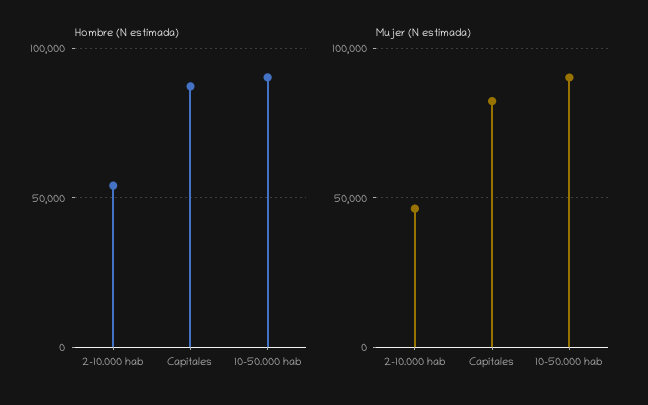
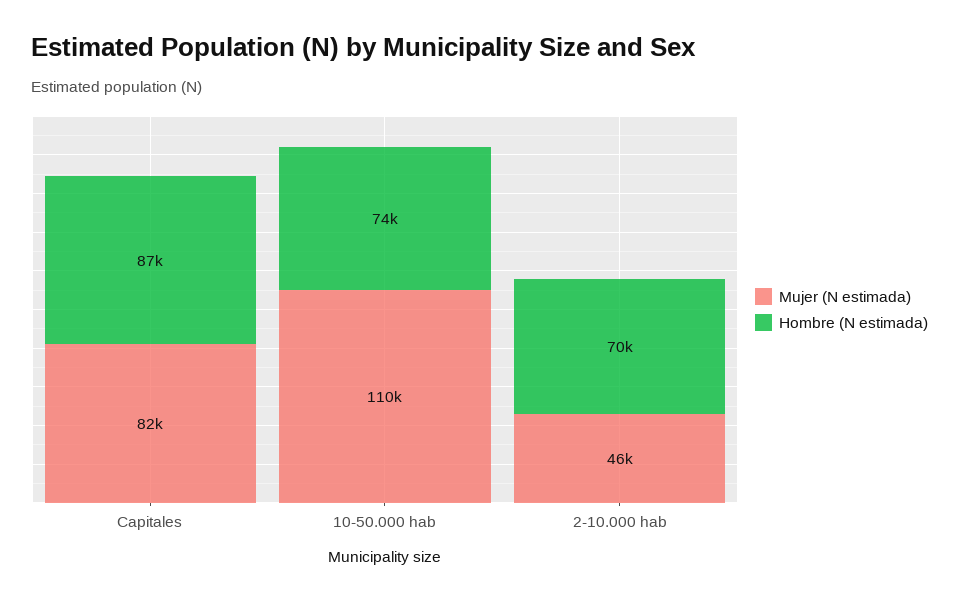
  {
    "Hombre (N estimada)": {
-     "2-10.000 hab": 55000,
+     "2-10.000 hab": 70000,
      "Capitales": 87000,
-     "10-50.000 hab": 90000
+     "10-50.000 hab": 74000
    },
    "Mujer (N estimada)": {
      "2-10.000 hab": 46000,
      "Capitales": 82000,
-     "10-50.000 hab": 90000
+     "10-50.000 hab": 110000
    }
  }

